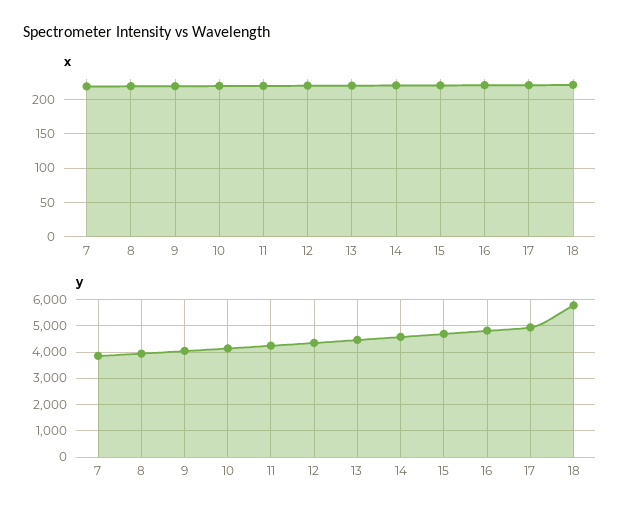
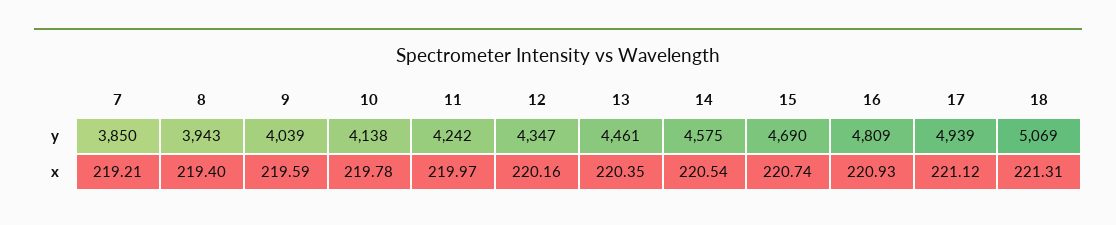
  {
    "x": {
      "7": 219.21,
      "8": 219.4,
      "9": 219.59,
      "10": 219.78,
      "11": 219.97,
      "12": 220.16,
      "13": 220.35,
      "14": 220.54,
      "15": 220.74,
      "16": 220.93,
      "17": 221.12,
      "18": 221.31
    },
    "y": {
      "7": 3850,
      "8": 3943,
      "9": 4039,
      "10": 4138,
      "11": 4242,
      "12": 4347,
      "13": 4461,
      "14": 4575,
      "15": 4690,
      "16": 4809,
      "17": 4939,
-     "18": 5750
+     "18": 5069
    }
  }

